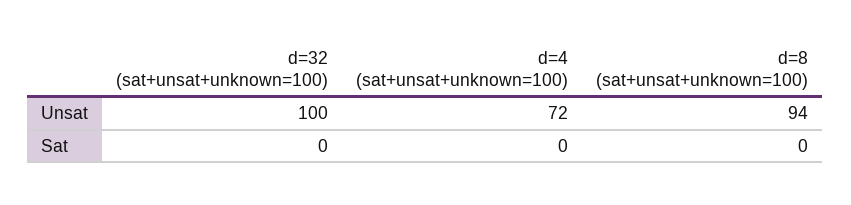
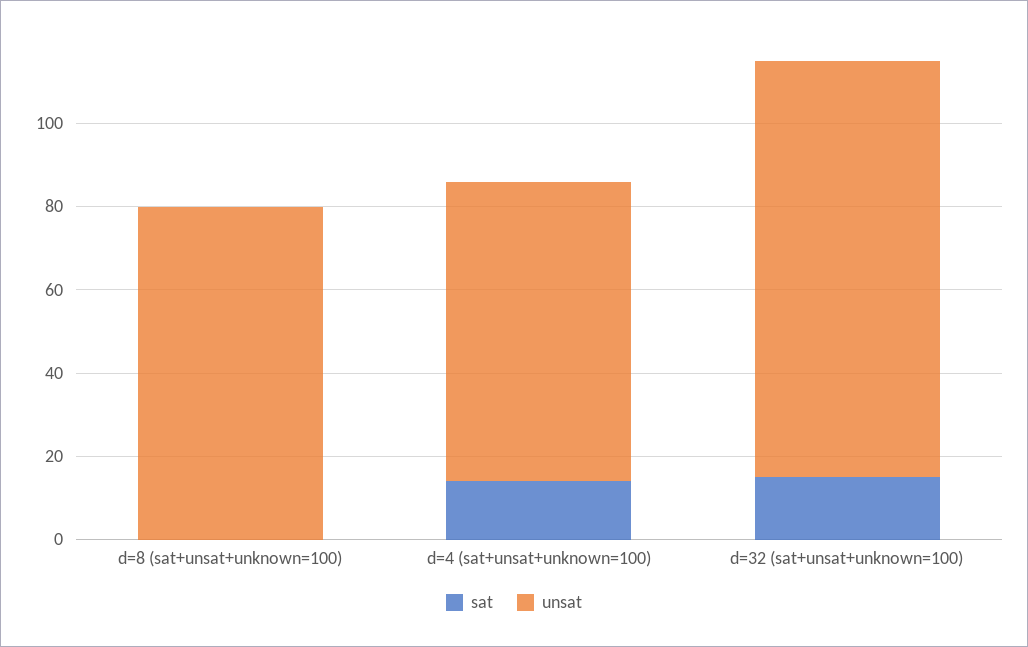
  {
    "Unsat": {
      "d=32 (sat+unsat+unknown=100)": 100,
      "d=4 (sat+unsat+unknown=100)": 72,
-     "d=8 (sat+unsat+unknown=100)": 94
+     "d=8 (sat+unsat+unknown=100)": 80
    },
    "Sat": {
-     "d=32 (sat+unsat+unknown=100)": 0,
+     "d=32 (sat+unsat+unknown=100)": 15,
-     "d=4 (sat+unsat+unknown=100)": 0,
+     "d=4 (sat+unsat+unknown=100)": 15,
      "d=8 (sat+unsat+unknown=100)": 0
    }
  }

